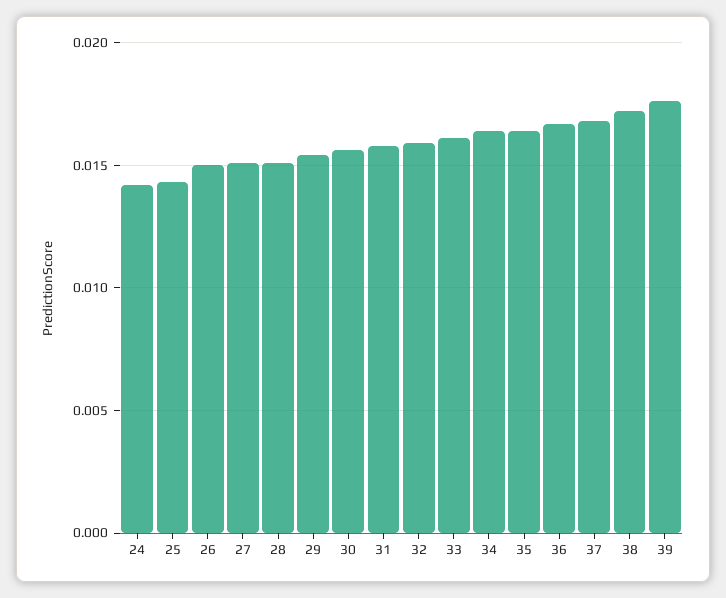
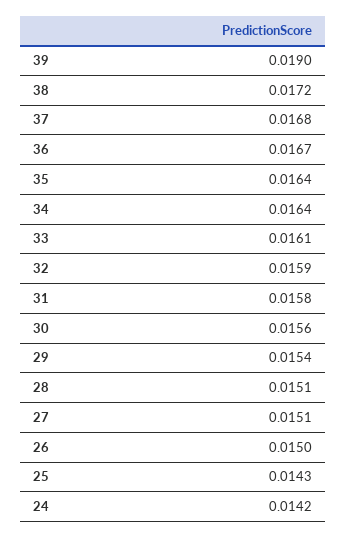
  {
    "24": 0.0142,
    "25": 0.0143,
    "26": 0.015,
    "27": 0.0151,
    "28": 0.0151,
    "29": 0.0154,
    "30": 0.0156,
    "31": 0.0158,
    "32": 0.0159,
    "33": 0.0161,
    "34": 0.0164,
    "35": 0.0164,
    "36": 0.0167,
    "37": 0.0168,
    "38": 0.0172,
-   "39": 0.0175
+   "39": 0.019
  }

